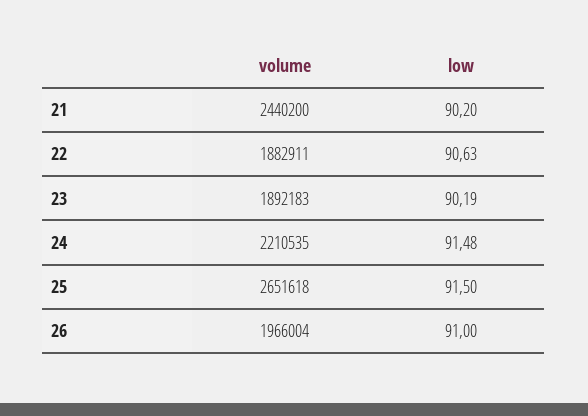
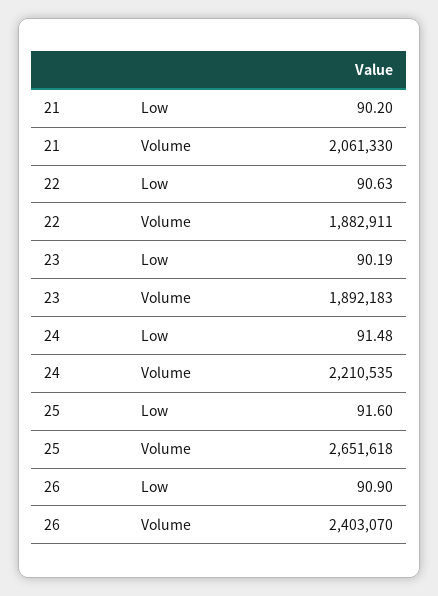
  {
    "volume": {
-     "21": 2440200,
+     "21": 2061330,
      "22": 1882911,
      "23": 1892183,
      "24": 2210535,
      "25": 2651618,
-     "26": 1966004
+     "26": 2403070
    },
    "low": {
      "21": 90.2,
      "22": 90.63,
      "23": 90.19,
      "24": 91.48,
-     "25": 91.5,
+     "25": 91.6,
-     "26": 91
+     "26": 90.9
    }
  }

